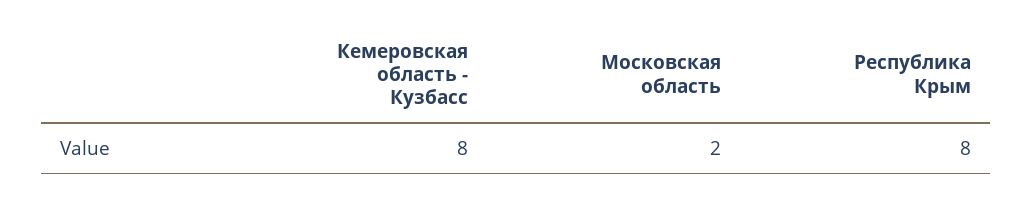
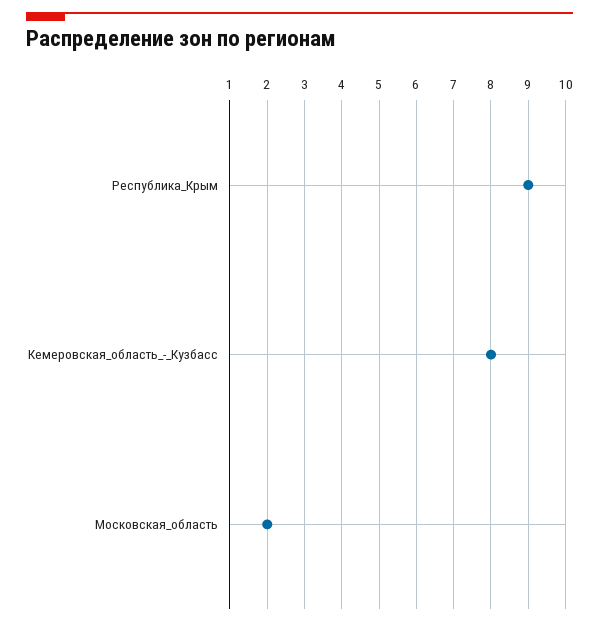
  {
    "Кемеровская область - Кузбасс": 8,
    "Московская область": 2,
-   "Республика Крым": 8
+   "Республика Крым": 9
  }

